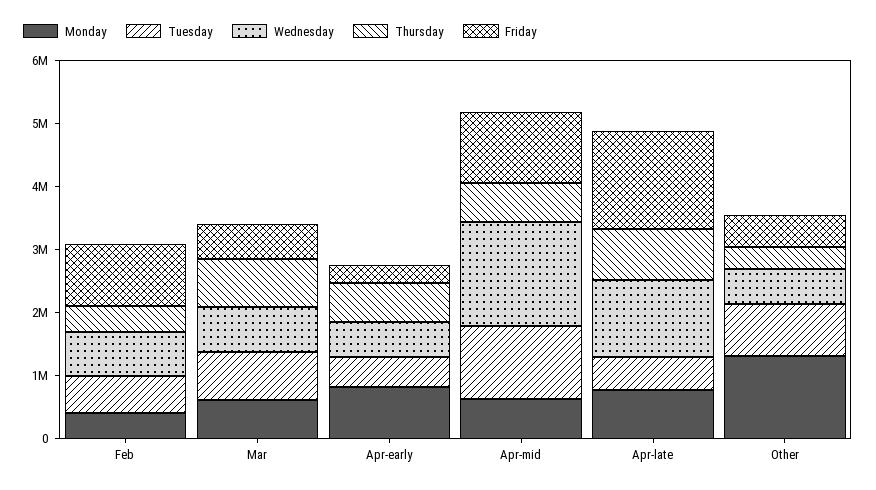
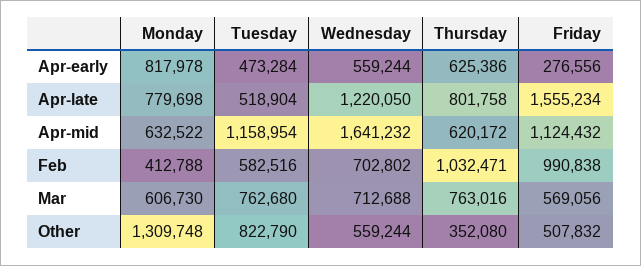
  {
    "Monday": {
      "Feb": 412788,
      "Mar": 606730,
      "Apr-early": 817978,
      "Apr-mid": 632522,
      "Apr-late": 779698,
      "Other": 1309748
    },
    "Tuesday": {
      "Feb": 582516,
      "Mar": 762680,
      "Apr-early": 473284,
      "Apr-mid": 1158954,
      "Apr-late": 518904,
      "Other": 822790
    },
    "Wednesday": {
      "Feb": 702802,
      "Mar": 712688,
      "Apr-early": 559244,
      "Apr-mid": 1641232,
      "Apr-late": 1220050,
      "Other": 559244
    },
    "Thursday": {
-     "Feb": 400000,
+     "Feb": 1032471,
      "Mar": 763016,
      "Apr-early": 625386,
      "Apr-mid": 620172,
      "Apr-late": 801758,
      "Other": 352080
    },
    "Friday": {
      "Feb": 990838,
      "Mar": 569056,
      "Apr-early": 276556,
      "Apr-mid": 1124432,
      "Apr-late": 1555234,
      "Other": 507832
    }
  }

